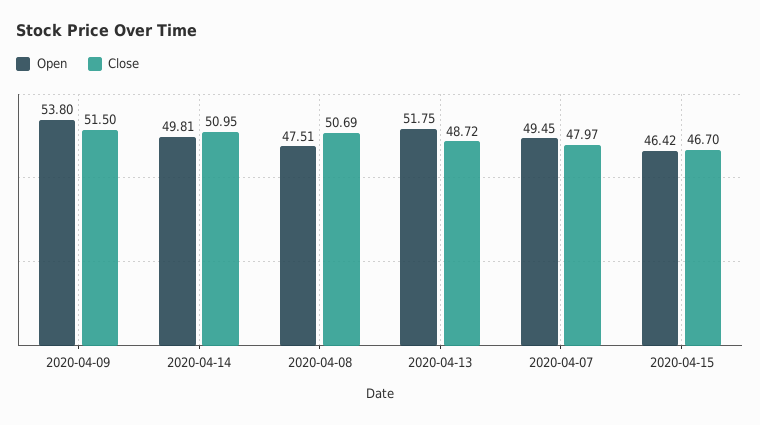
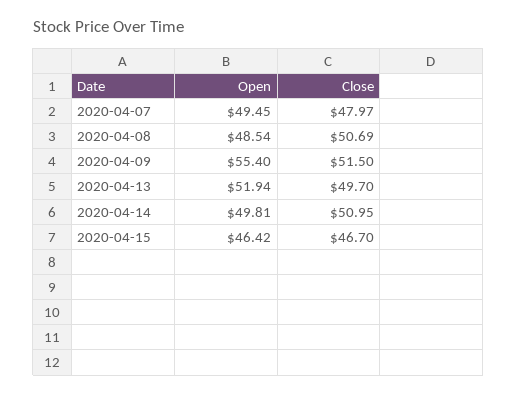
  {
    "Open": {
-     "2020-04-09": 53.8,
+     "2020-04-09": 55.4,
      "2020-04-14": 49.81,
-     "2020-04-08": 47.51,
+     "2020-04-08": 48.54,
-     "2020-04-13": 51.75,
+     "2020-04-13": 51.94,
      "2020-04-07": 49.45,
      "2020-04-15": 46.42
    },
    "Close": {
      "2020-04-09": 51.5,
      "2020-04-14": 50.95,
      "2020-04-08": 50.69,
-     "2020-04-13": 48.72,
+     "2020-04-13": 49.7,
      "2020-04-07": 47.97,
      "2020-04-15": 46.7
    }
  }

